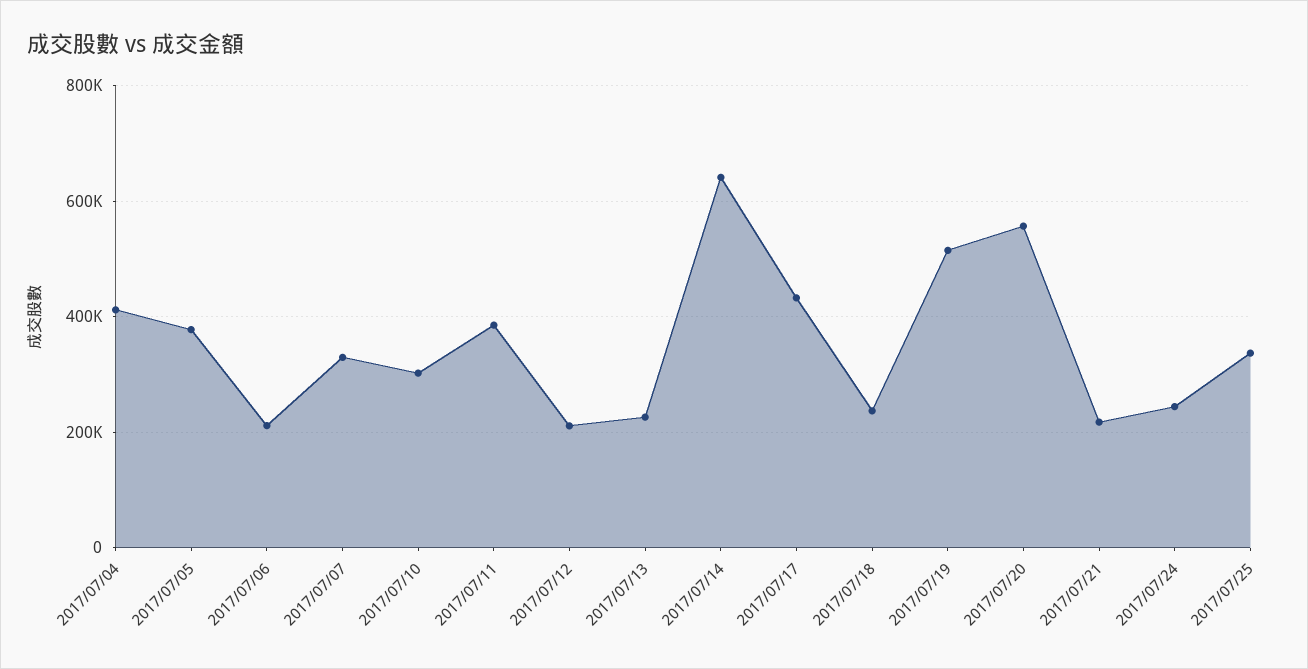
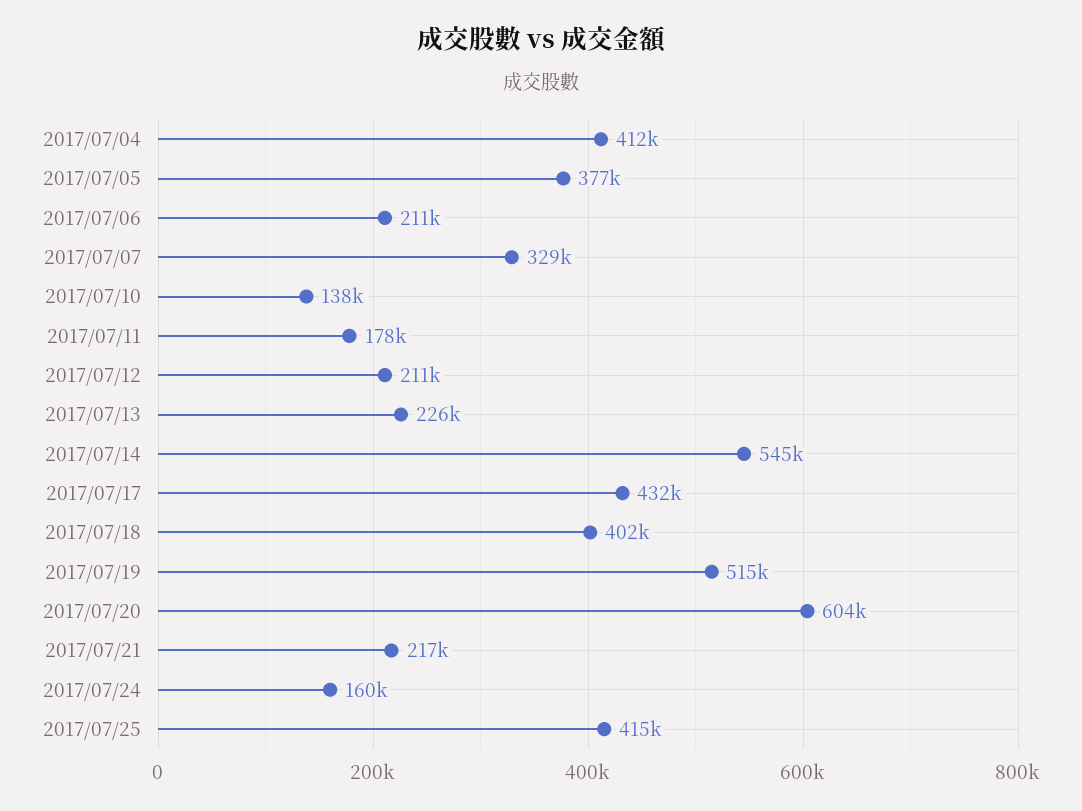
  {
    "2017/07/04": 412000,
    "2017/07/05": 377000,
    "2017/07/06": 211000,
    "2017/07/07": 329000,
-   "2017/07/10": 300000,
+   "2017/07/10": 138000,
-   "2017/07/11": 380000,
+   "2017/07/11": 178000,
    "2017/07/12": 211000,
    "2017/07/13": 226000,
-   "2017/07/14": 640000,
+   "2017/07/14": 545000,
    "2017/07/17": 432000,
-   "2017/07/18": 240000,
+   "2017/07/18": 402000,
    "2017/07/19": 515000,
-   "2017/07/20": 560000,
+   "2017/07/20": 604000,
    "2017/07/21": 217000,
-   "2017/07/24": 240000,
+   "2017/07/24": 160000,
-   "2017/07/25": 340000
+   "2017/07/25": 415000
  }

